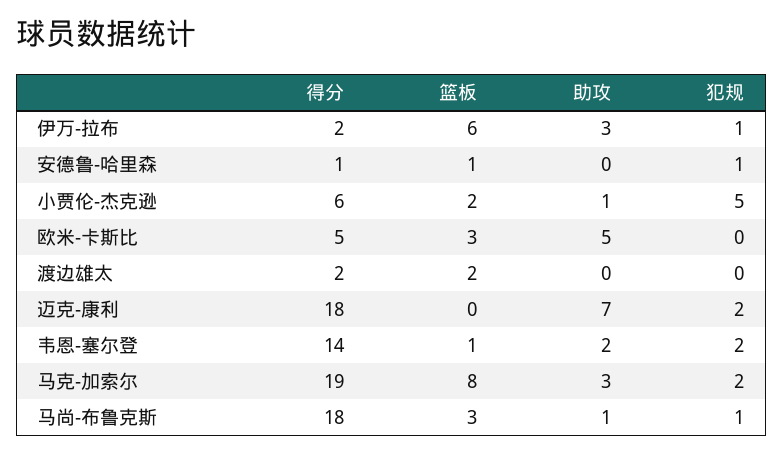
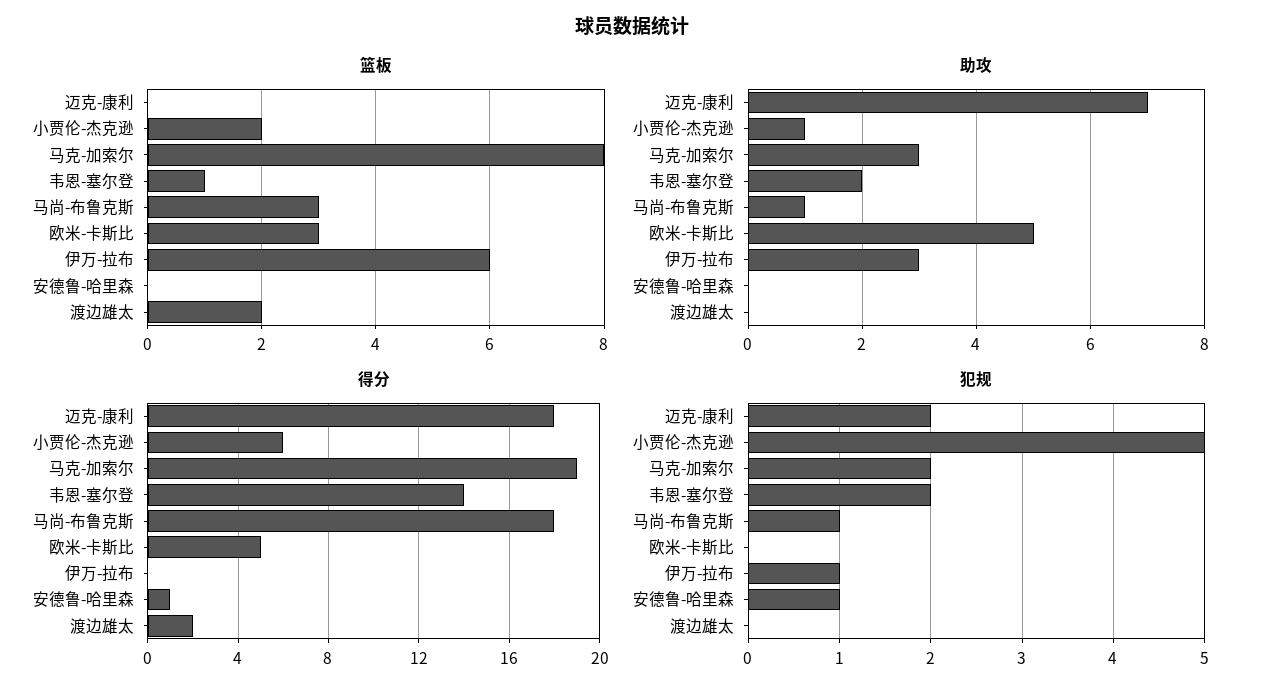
  {
    "得分": {
-     "伊万-拉布": 2,
+     "伊万-拉布": 0,
      "安德鲁-哈里森": 1,
      "小贾伦-杰克逊": 6,
      "欧米-卡斯比": 5,
      "渡边雄太": 2,
      "迈克-康利": 18,
      "韦恩-塞尔登": 14,
      "马克-加索尔": 19,
      "马尚-布鲁克斯": 18
    },
    "篮板": {
      "伊万-拉布": 6,
-     "安德鲁-哈里森": 1,
+     "安德鲁-哈里森": 0,
      "小贾伦-杰克逊": 2,
      "欧米-卡斯比": 3,
      "渡边雄太": 2,
      "迈克-康利": 0,
      "韦恩-塞尔登": 1,
      "马克-加索尔": 8,
      "马尚-布鲁克斯": 3
    },
    "助攻": {
      "伊万-拉布": 3,
      "安德鲁-哈里森": 0,
      "小贾伦-杰克逊": 1,
      "欧米-卡斯比": 5,
      "渡边雄太": 0,
      "迈克-康利": 7,
      "韦恩-塞尔登": 2,
      "马克-加索尔": 3,
      "马尚-布鲁克斯": 1
    },
    "犯规": {
      "伊万-拉布": 1,
      "安德鲁-哈里森": 1,
      "小贾伦-杰克逊": 5,
      "欧米-卡斯比": 0,
      "渡边雄太": 0,
      "迈克-康利": 2,
      "韦恩-塞尔登": 2,
      "马克-加索尔": 2,
      "马尚-布鲁克斯": 1
    }
  }

